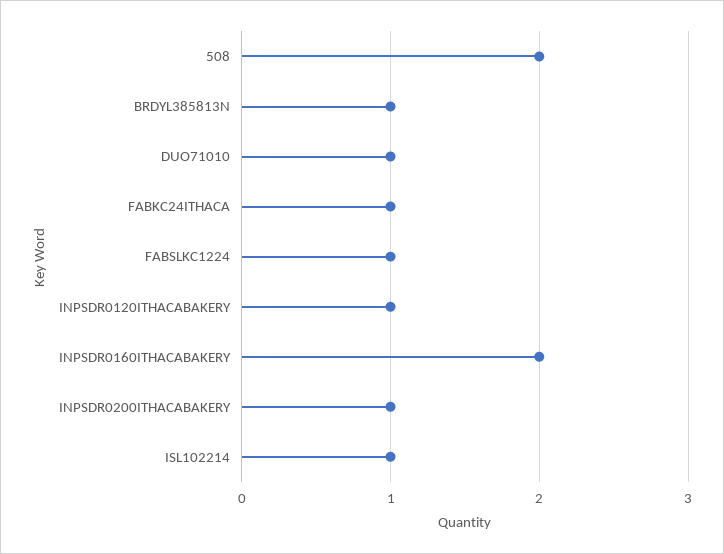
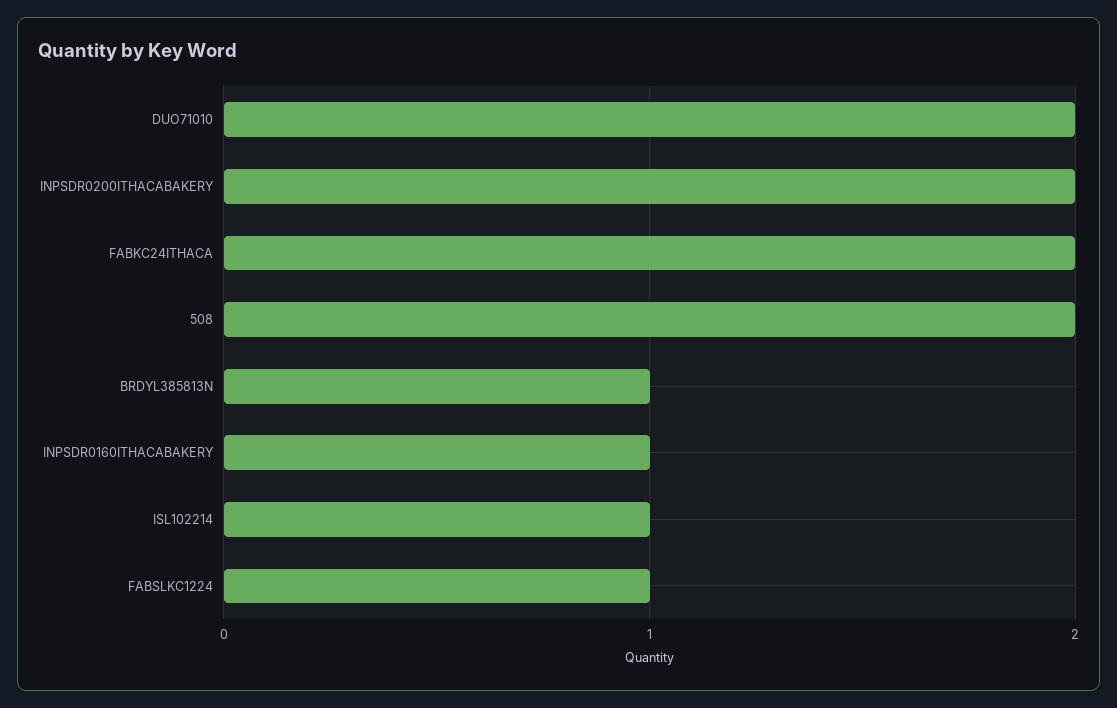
  {
    "508": 2,
    "BRDYL385813N": 1,
-   "DUO71010": 1,
+   "DUO71010": 2,
-   "FABKC24ITHACA": 1,
+   "FABKC24ITHACA": 2,
    "FABSLKC1224": 1,
-   "INPSDR0120ITHACABAKERY": 1,
-   "INPSDR0160ITHACABAKERY": 2,
+   "INPSDR0160ITHACABAKERY": 1,
-   "INPSDR0200ITHACABAKERY": 1,
+   "INPSDR0200ITHACABAKERY": 2,
    "ISL102214": 1
  }

